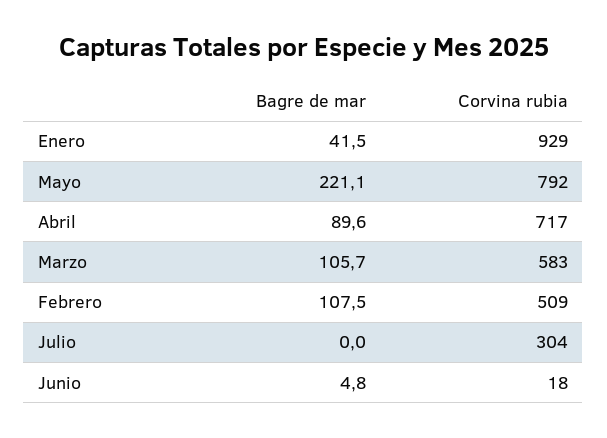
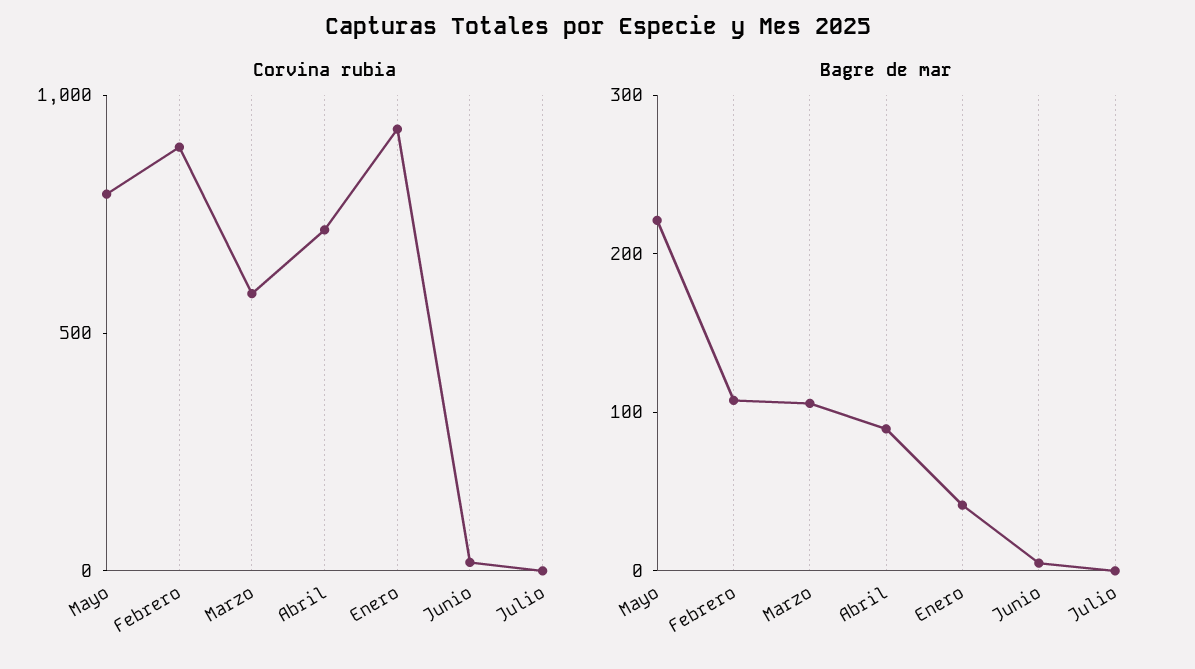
  {
    "Bagre de mar": {
      "Enero": 41.5,
      "Mayo": 221.1,
      "Abril": 89.6,
      "Marzo": 105.7,
      "Febrero": 107.5,
      "Julio": 0,
      "Junio": 4.8
    },
    "Corvina rubia": {
      "Enero": 929,
      "Mayo": 792,
      "Abril": 717,
      "Marzo": 583,
-     "Febrero": 509,
+     "Febrero": 900,
-     "Julio": 304,
+     "Julio": 0,
      "Junio": 18
    }
  }

